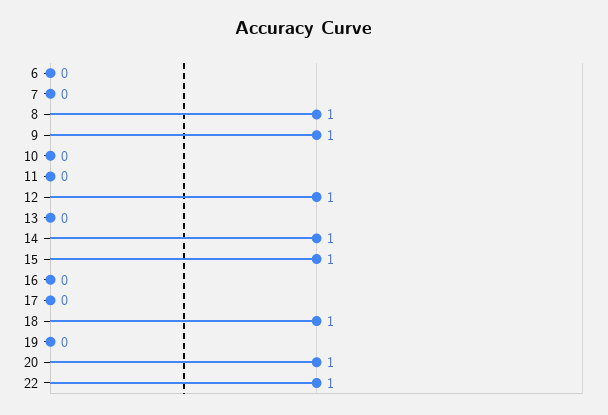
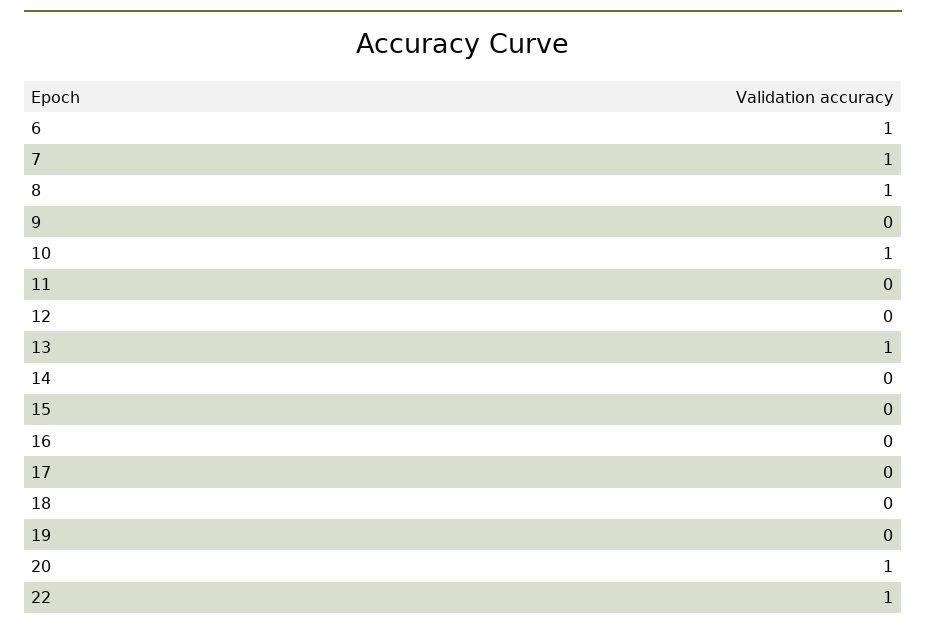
  {
-   "6": 0,
+   "6": 1,
-   "7": 0,
+   "7": 1,
    "8": 1,
-   "9": 1,
+   "9": 0,
-   "10": 0,
+   "10": 1,
    "11": 0,
-   "12": 1,
+   "12": 0,
-   "13": 0,
+   "13": 1,
-   "14": 1,
+   "14": 0,
-   "15": 1,
+   "15": 0,
    "16": 0,
    "17": 0,
-   "18": 1,
+   "18": 0,
    "19": 0,
    "20": 1,
    "22": 1
  }

